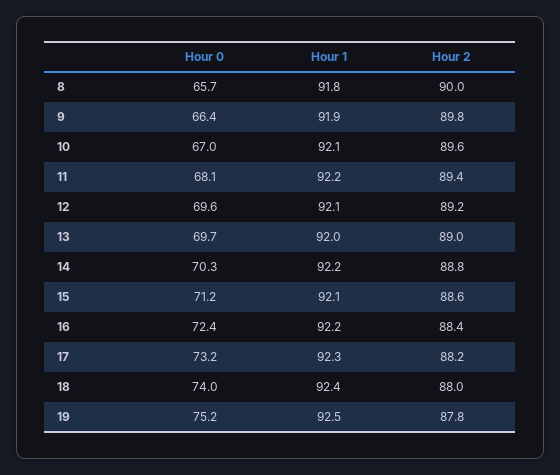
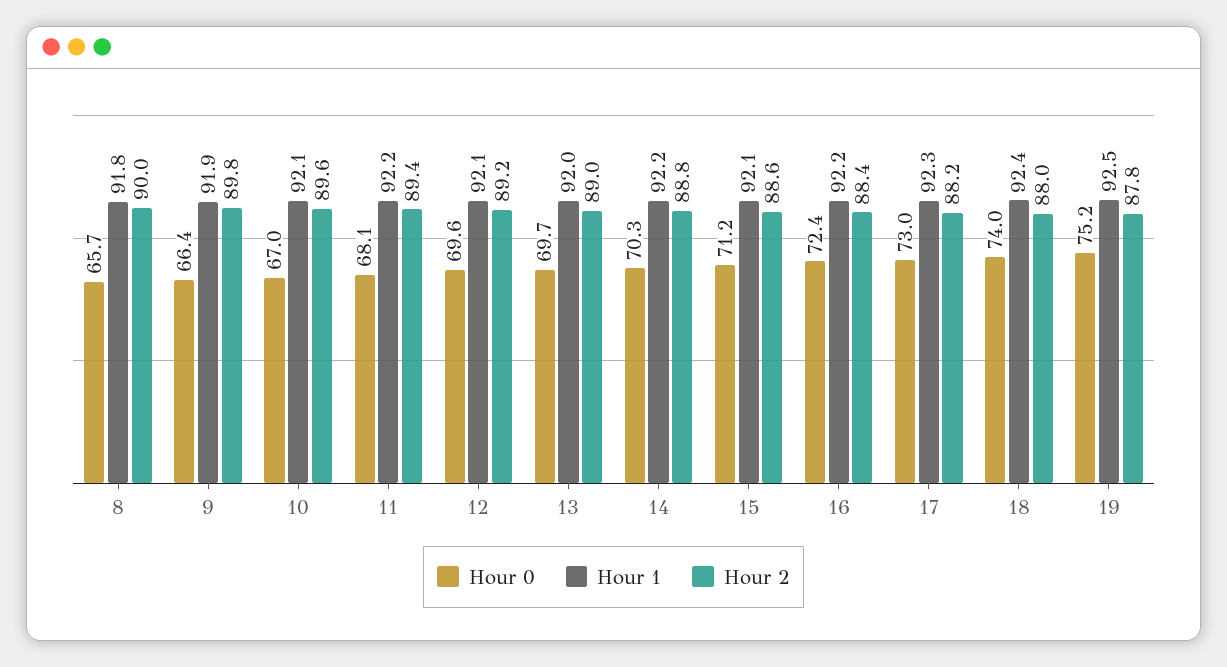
  {
    "Hour 0": {
      "8": 65.7,
      "9": 66.4,
      "10": 67,
      "11": 68.1,
      "12": 69.6,
      "13": 69.7,
      "14": 70.3,
      "15": 71.2,
      "16": 72.4,
-     "17": 73.2,
+     "17": 73,
      "18": 74,
      "19": 75.2
    },
    "Hour 1": {
      "8": 91.8,
      "9": 91.9,
      "10": 92.1,
      "11": 92.2,
      "12": 92.1,
      "13": 92,
      "14": 92.2,
      "15": 92.1,
      "16": 92.2,
      "17": 92.3,
      "18": 92.4,
      "19": 92.5
    },
    "Hour 2": {
      "8": 90,
      "9": 89.8,
      "10": 89.6,
      "11": 89.4,
      "12": 89.2,
      "13": 89,
      "14": 88.8,
      "15": 88.6,
      "16": 88.4,
      "17": 88.2,
      "18": 88,
      "19": 87.8
    }
  }

